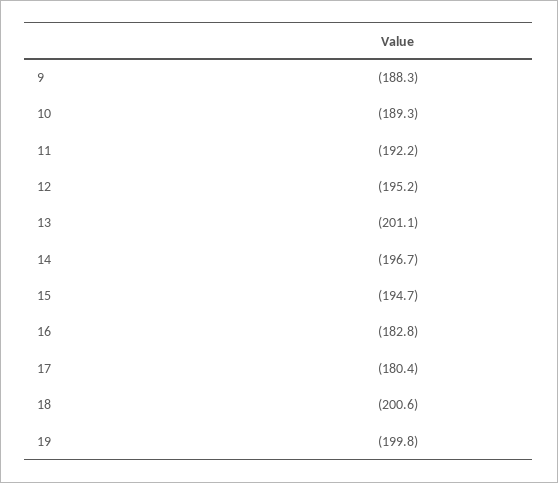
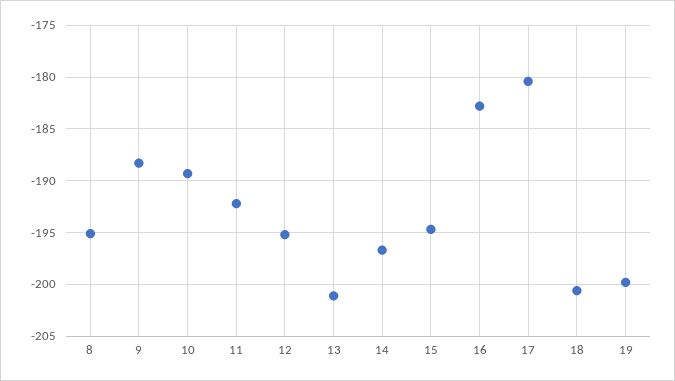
  {
    "9": -188.3,
    "10": -189.3,
    "11": -192.2,
    "12": -195.2,
    "13": -201.1,
    "14": -196.7,
    "15": -194.7,
    "16": -182.8,
    "17": -180.4,
    "18": -200.6,
-   "19": -199.8
+   "19": -199.8,
+   "8": -195
  }

